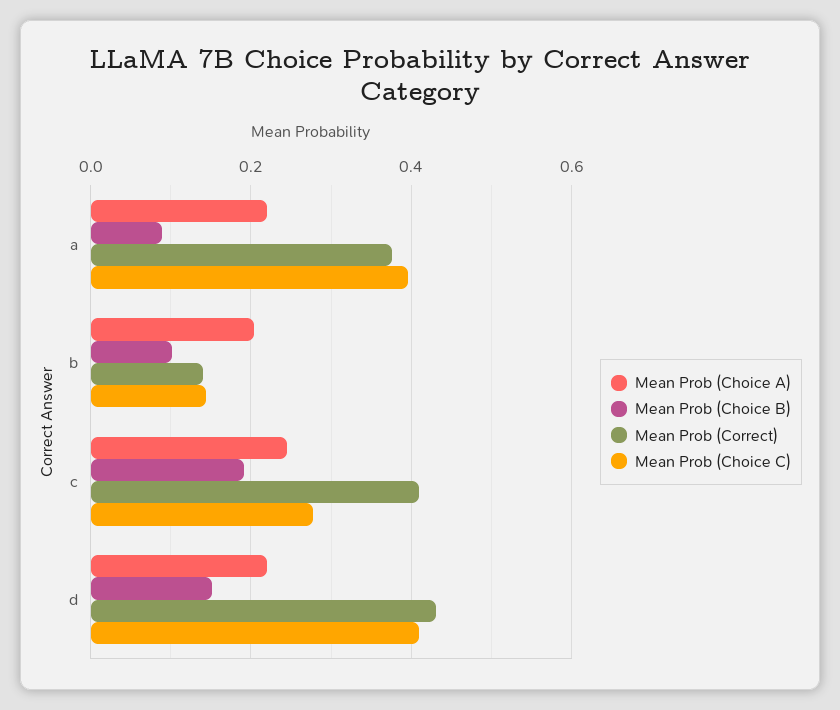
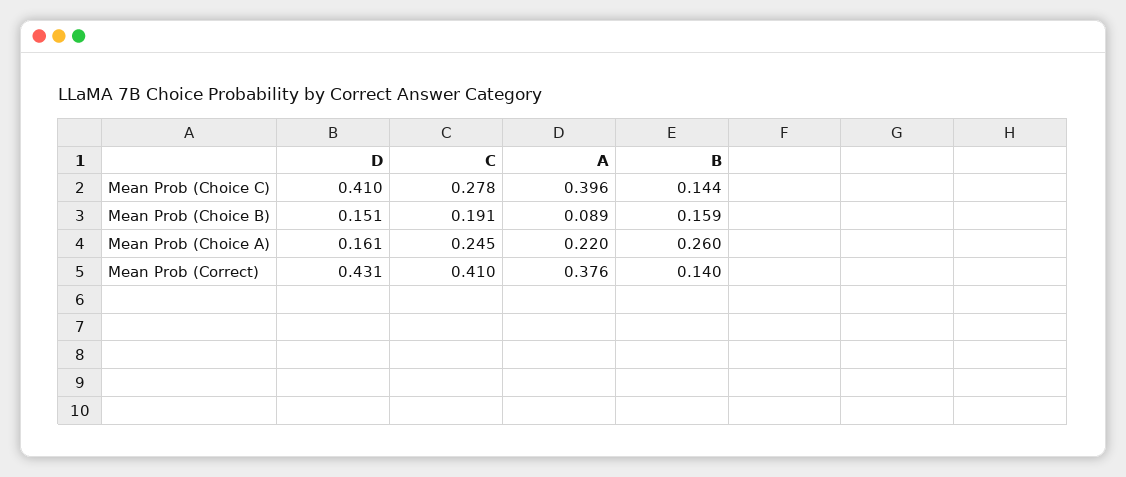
  {
    "Mean Prob (Choice A)": {
      "a": 0.22,
-     "b": 0.2,
+     "b": 0.26,
      "c": 0.245,
-     "d": 0.22
+     "d": 0.161
    },
    "Mean Prob (Choice B)": {
      "a": 0.089,
-     "b": 0.1,
+     "b": 0.159,
      "c": 0.191,
      "d": 0.151
    },
    "Mean Prob (Correct)": {
      "a": 0.376,
      "b": 0.14,
      "c": 0.41,
      "d": 0.431
    },
    "Mean Prob (Choice C)": {
      "a": 0.396,
      "b": 0.144,
      "c": 0.278,
      "d": 0.41
    }
  }

